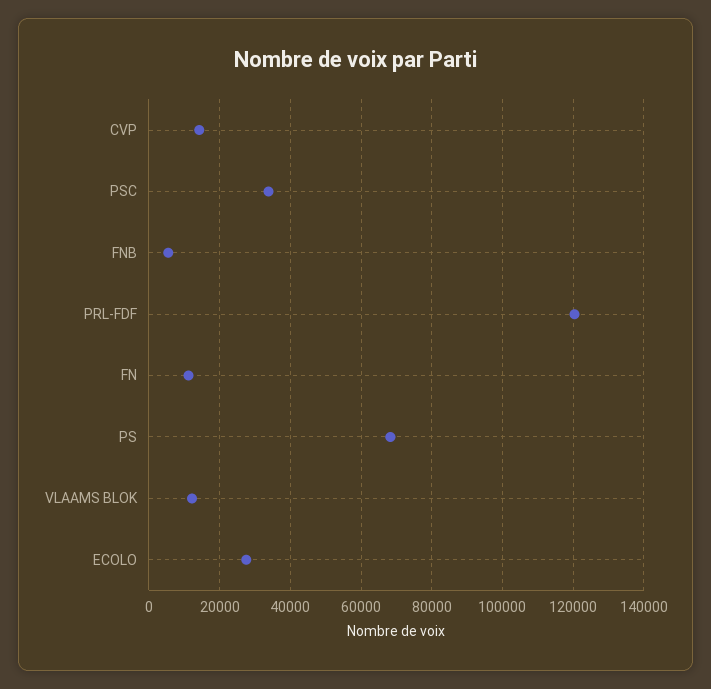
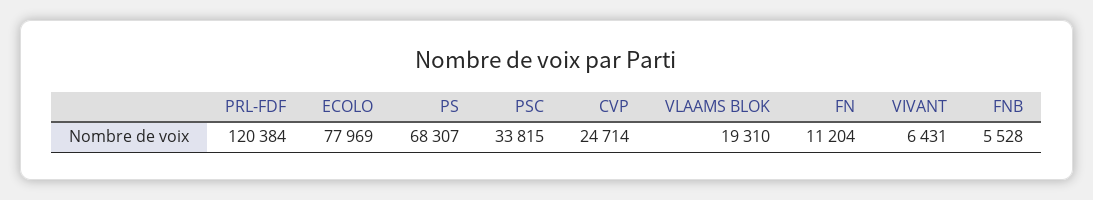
  {
-   "CVP": 14000,
+   "CVP": 24714,
    "PSC": 33815,
    "FNB": 5528,
    "PRL-FDF": 120384,
    "FN": 11204,
    "PS": 68307,
-   "VLAAMS BLOK": 12000,
+   "VLAAMS BLOK": 19310,
-   "ECOLO": 28000
+   "ECOLO": 77969,
+   "VIVANT": 6431
  }

